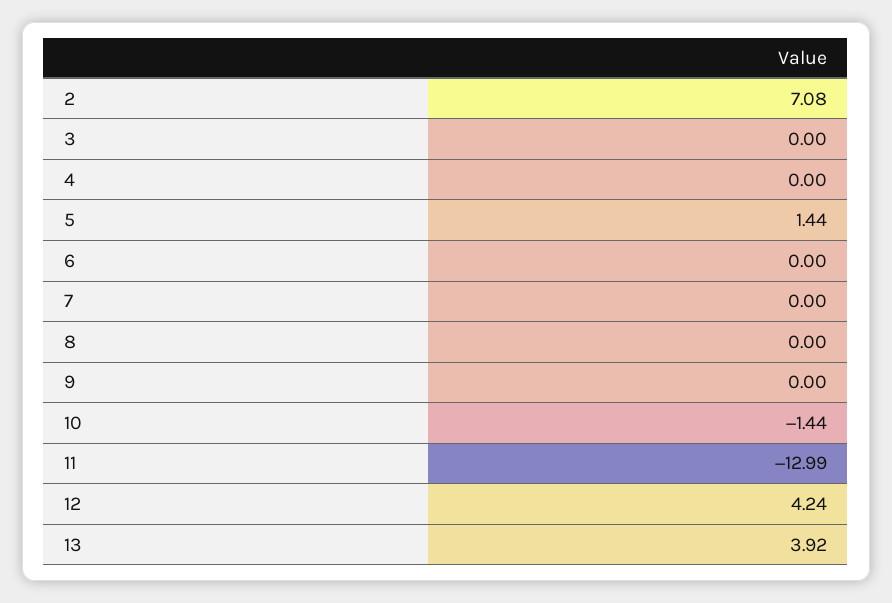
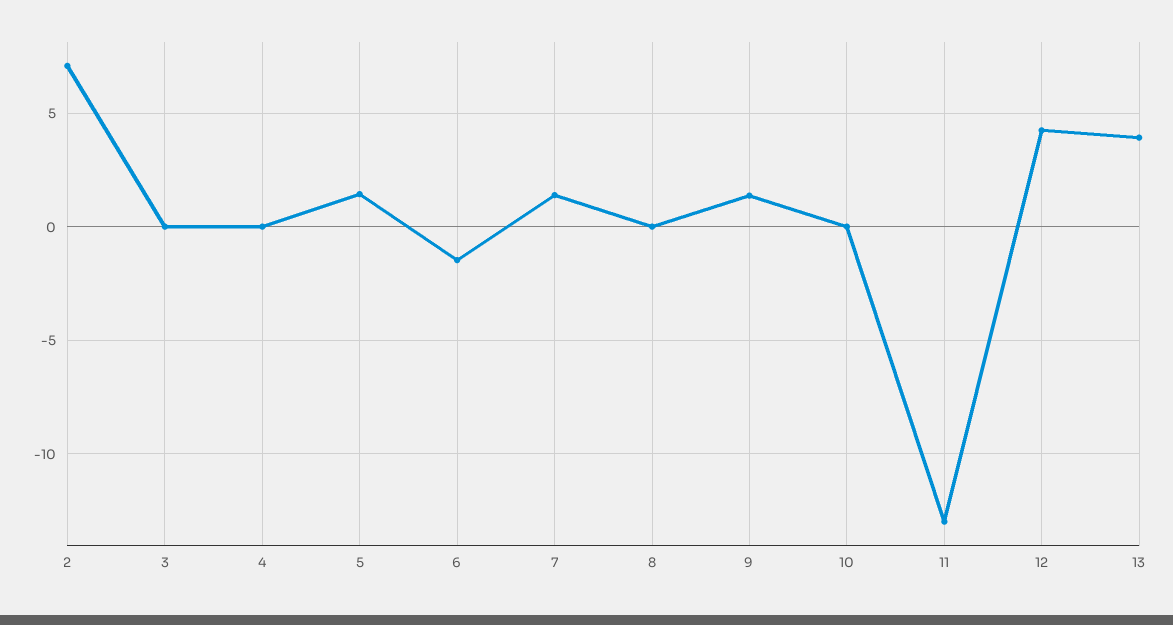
  {
    "2": 7.08,
    "3": 0,
    "4": 0,
    "5": 1.44,
-   "6": 0,
+   "6": -1.5,
-   "7": 0,
+   "7": 1.5,
    "8": 0,
-   "9": 0,
+   "9": 1.5,
-   "10": -1.44,
+   "10": 0,
    "11": -12.99,
    "12": 4.24,
    "13": 3.92
  }

